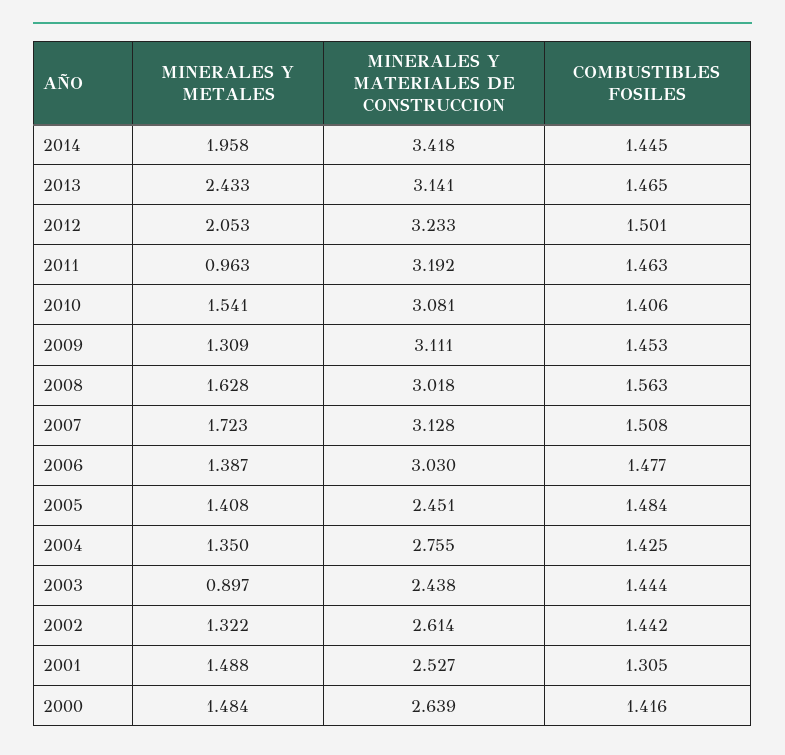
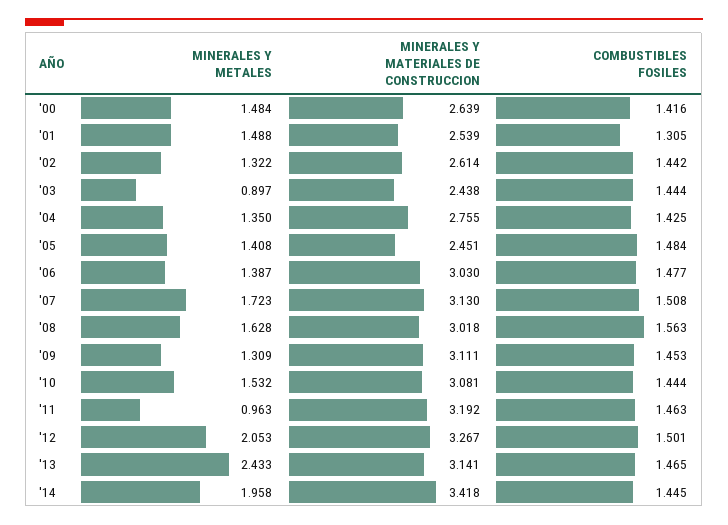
  {
    "MINERALES Y METALES": {
      "2014": 1.958,
      "2013": 2.433,
      "2012": 2.053,
      "2011": 0.963,
-     "2010": 1.541,
+     "2010": 1.532,
      "2009": 1.309,
      "2008": 1.628,
      "2007": 1.723,
      "2006": 1.387,
      "2005": 1.408,
      "2004": 1.35,
      "2003": 0.897,
      "2002": 1.322,
      "2001": 1.488,
      "2000": 1.484
    },
    "MINERALES Y MATERIALES DE CONSTRUCCION": {
      "2014": 3.418,
      "2013": 3.141,
-     "2012": 3.233,
+     "2012": 3.267,
      "2011": 3.192,
      "2010": 3.081,
      "2009": 3.111,
      "2008": 3.018,
-     "2007": 3.128,
+     "2007": 3.13,
      "2006": 3.03,
      "2005": 2.451,
      "2004": 2.755,
      "2003": 2.438,
      "2002": 2.614,
-     "2001": 2.527,
+     "2001": 2.539,
      "2000": 2.639
    },
    "COMBUSTIBLES FOSILES": {
      "2014": 1.445,
      "2013": 1.465,
      "2012": 1.501,
      "2011": 1.463,
-     "2010": 1.406,
+     "2010": 1.444,
      "2009": 1.453,
      "2008": 1.563,
      "2007": 1.508,
      "2006": 1.477,
      "2005": 1.484,
      "2004": 1.425,
      "2003": 1.444,
      "2002": 1.442,
      "2001": 1.305,
      "2000": 1.416
    }
  }

